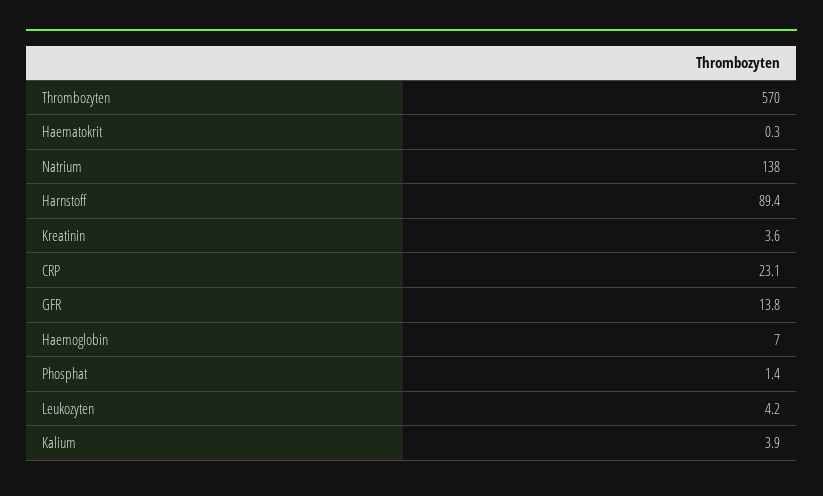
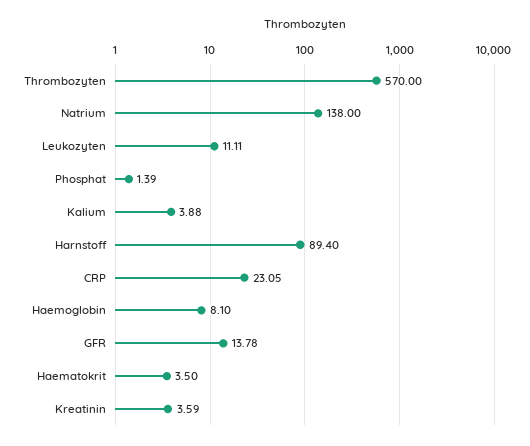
  {
    "Thrombozyten": 570,
-   "Haematokrit": 0.3,
+   "Haematokrit": 3.5,
    "Natrium": 138,
    "Harnstoff": 89.4,
    "Kreatinin": 3.59,
    "CRP": 23.05,
    "GFR": 13.78,
-   "Haemoglobin": 7,
+   "Haemoglobin": 8.1,
    "Phosphat": 1.39,
-   "Leukozyten": 4.2,
+   "Leukozyten": 11.11,
    "Kalium": 3.88
  }

